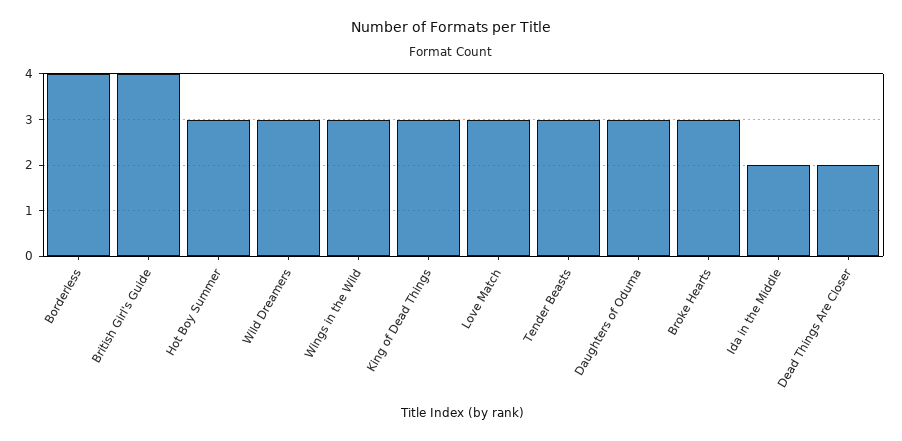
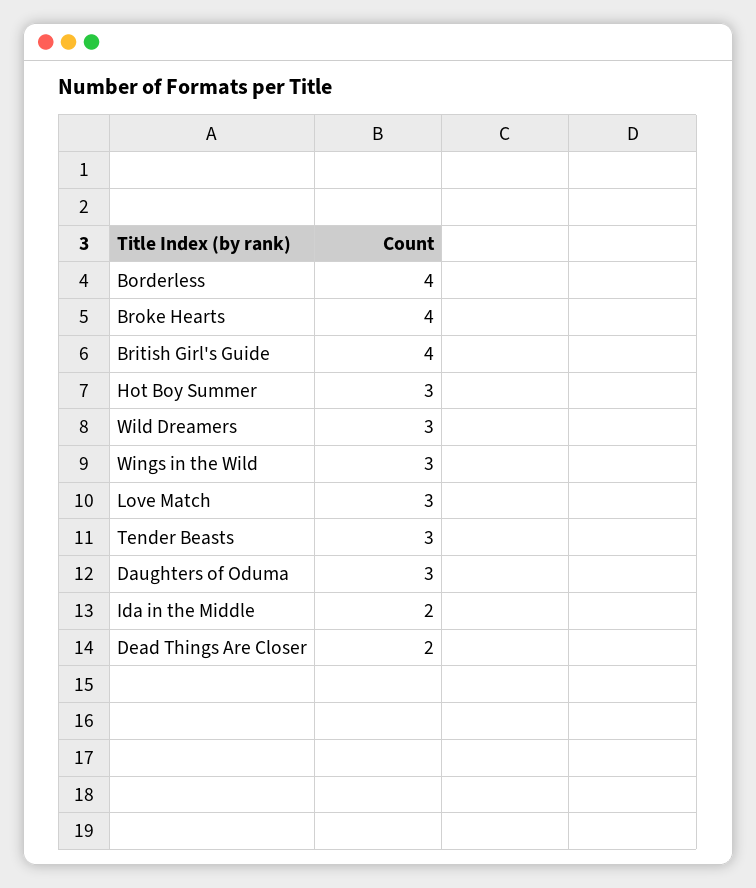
  {
    "Borderless": 4,
    "British Girl's Guide": 4,
    "Hot Boy Summer": 3,
    "Wild Dreamers": 3,
    "Wings in the Wild": 3,
-   "King of Dead Things": 3,
    "Love Match": 3,
    "Tender Beasts": 3,
    "Daughters of Oduma": 3,
-   "Broke Hearts": 3,
+   "Broke Hearts": 4,
    "Ida in the Middle": 2,
    "Dead Things Are Closer": 2
  }

